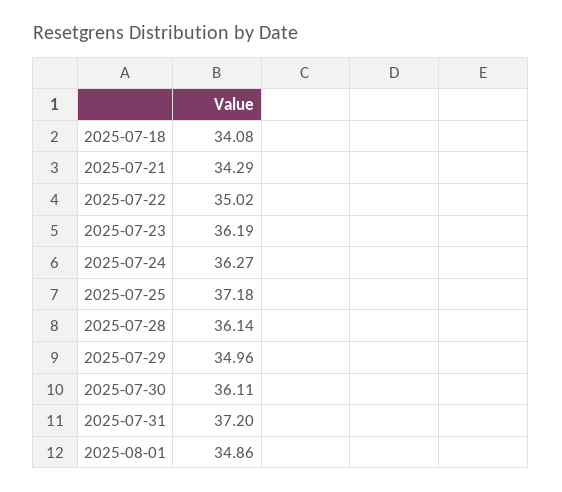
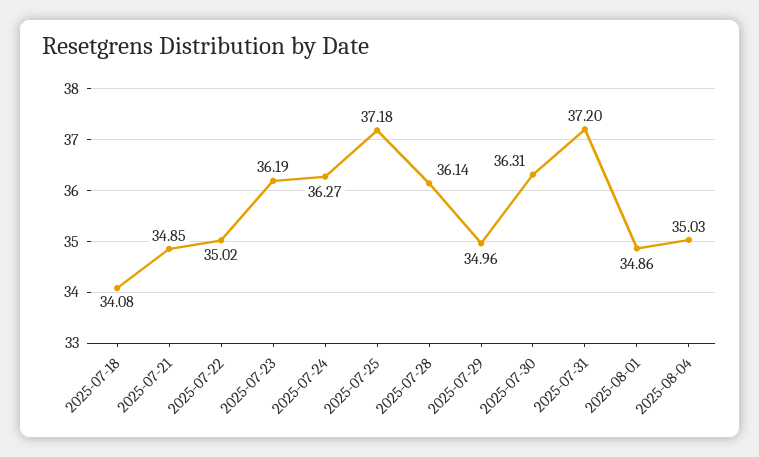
  {
    "2025-07-18": 34.08,
-   "2025-07-21": 34.29,
+   "2025-07-21": 34.85,
    "2025-07-22": 35.02,
    "2025-07-23": 36.19,
    "2025-07-24": 36.27,
    "2025-07-25": 37.18,
    "2025-07-28": 36.14,
    "2025-07-29": 34.96,
-   "2025-07-30": 36.11,
+   "2025-07-30": 36.31,
    "2025-07-31": 37.2,
-   "2025-08-01": 34.86
+   "2025-08-01": 34.86,
+   "2025-08-04": 35.03
  }

